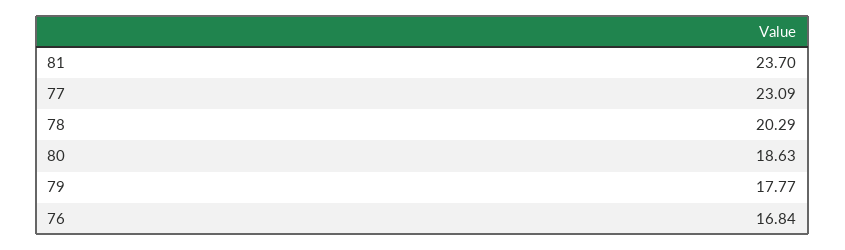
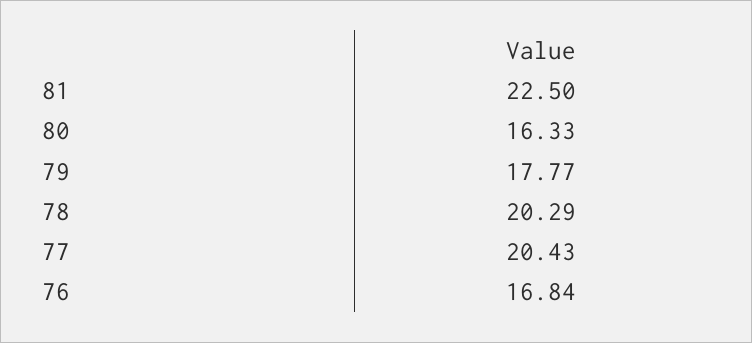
  {
-   "81": 23.7,
+   "81": 22.5,
-   "77": 23.09,
+   "77": 20.43,
    "78": 20.29,
-   "80": 18.63,
+   "80": 16.33,
    "79": 17.77,
    "76": 16.84
  }

